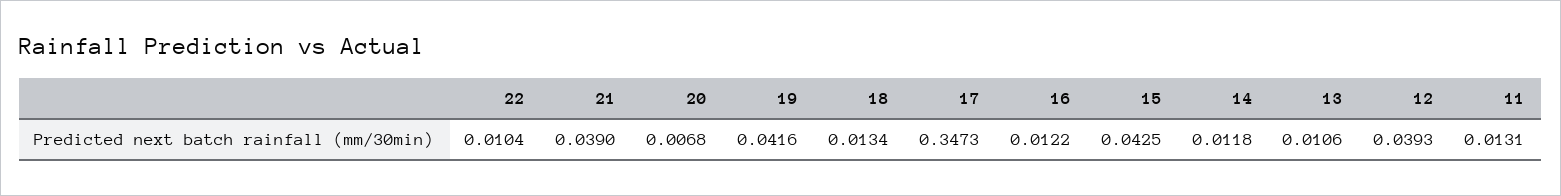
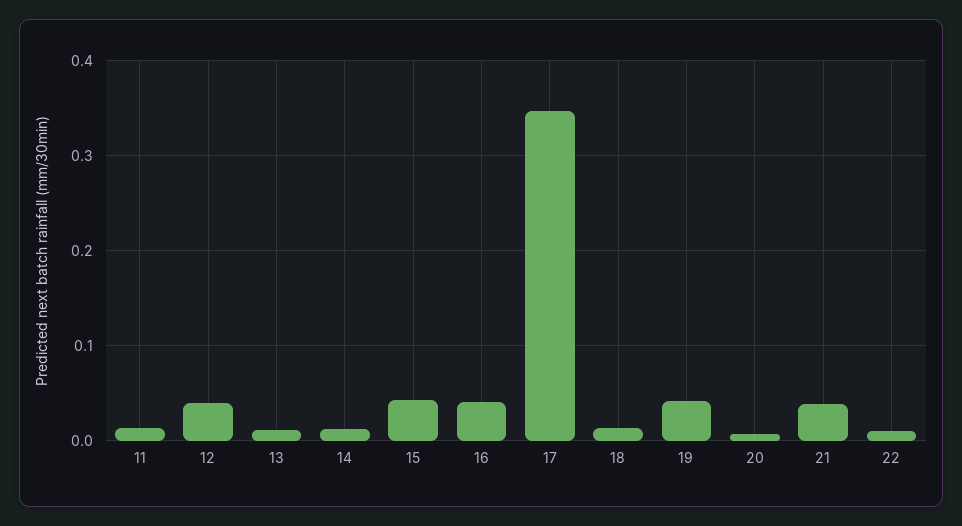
  {
    "22": 0.0104,
    "21": 0.039,
    "20": 0.0068,
    "19": 0.0416,
    "18": 0.0134,
    "17": 0.3473,
-   "16": 0.0122,
+   "16": 0.04,
    "15": 0.0425,
    "14": 0.0118,
    "13": 0.0106,
    "12": 0.0393,
    "11": 0.0131
  }

